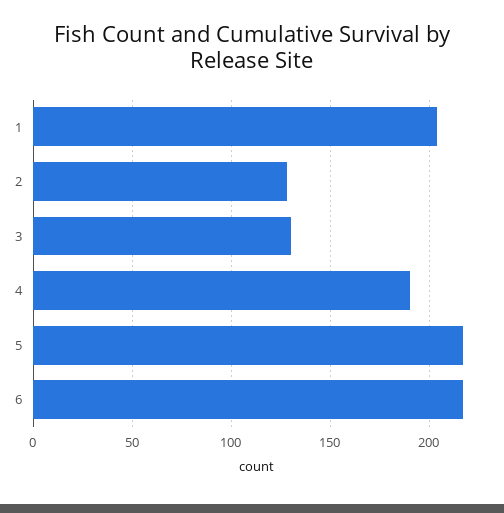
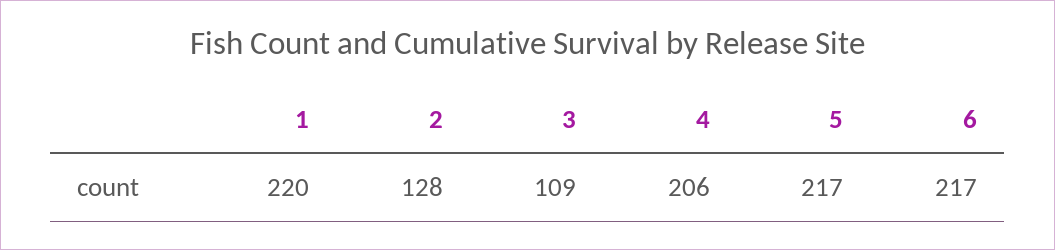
  {
-   "1": 205,
+   "1": 220,
    "2": 128,
-   "3": 130,
+   "3": 109,
-   "4": 190,
+   "4": 206,
    "5": 217,
    "6": 217
  }

